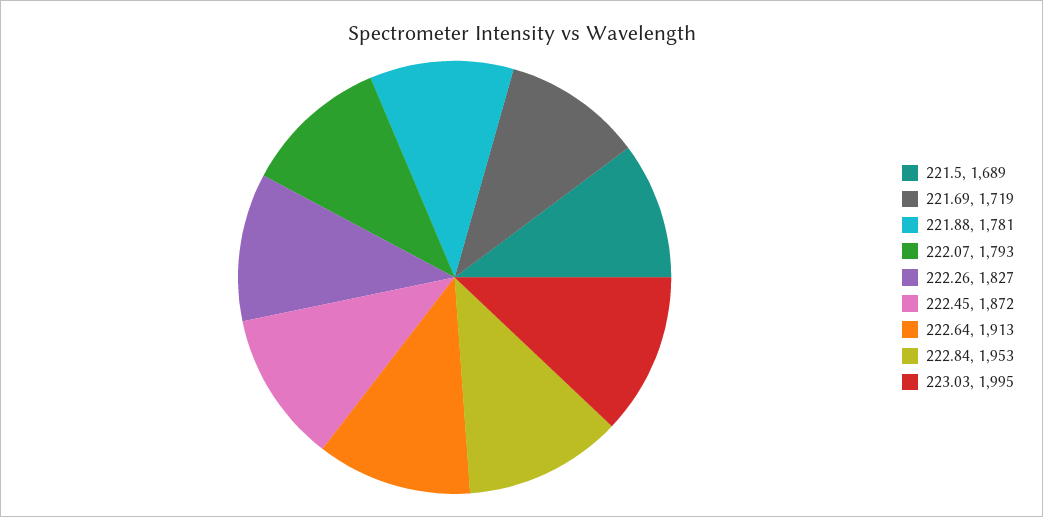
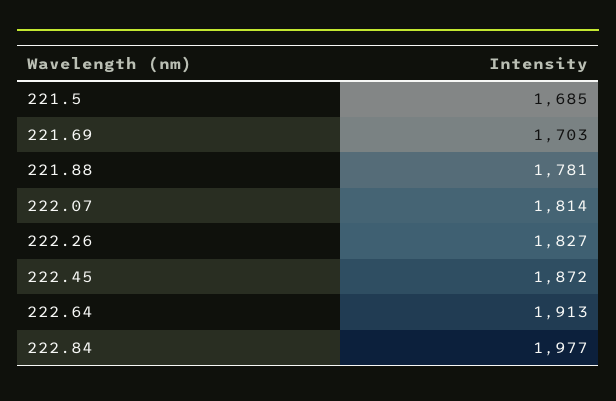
  {
-   "221.5": 1689,
+   "221.5": 1685,
-   "221.69": 1719,
+   "221.69": 1703,
    "221.88": 1781,
-   "222.07": 1793,
+   "222.07": 1814,
    "222.26": 1827,
    "222.45": 1872,
    "222.64": 1913,
-   "222.84": 1953,
+   "222.84": 1977
-   "223.03": 1995
  }

